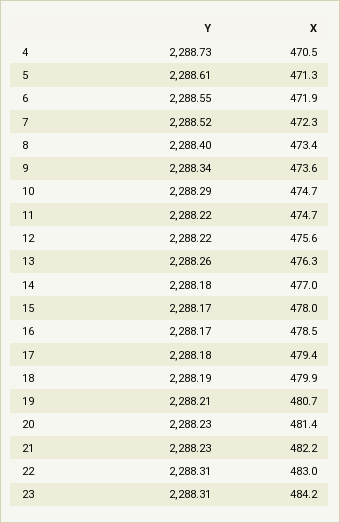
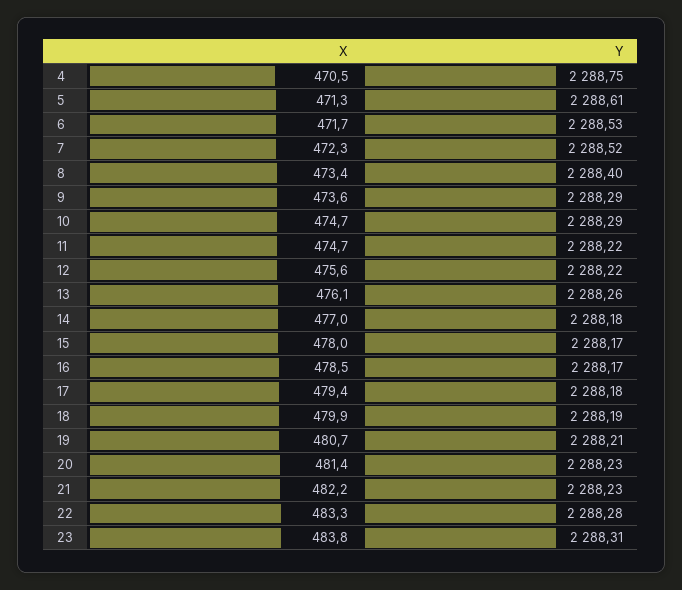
  {
    "Y": {
-     "4": 2288.73,
+     "4": 2288.75,
      "5": 2288.61,
-     "6": 2288.55,
+     "6": 2288.53,
      "7": 2288.52,
      "8": 2288.4,
-     "9": 2288.34,
+     "9": 2288.29,
      "10": 2288.29,
      "11": 2288.22,
      "12": 2288.22,
      "13": 2288.26,
      "14": 2288.18,
      "15": 2288.17,
      "16": 2288.17,
      "17": 2288.18,
      "18": 2288.19,
      "19": 2288.21,
      "20": 2288.23,
      "21": 2288.23,
-     "22": 2288.31,
+     "22": 2288.28,
      "23": 2288.31
    },
    "X": {
      "4": 470.5,
      "5": 471.3,
-     "6": 471.9,
+     "6": 471.7,
      "7": 472.3,
      "8": 473.4,
      "9": 473.6,
      "10": 474.7,
      "11": 474.7,
      "12": 475.6,
-     "13": 476.3,
+     "13": 476.1,
      "14": 477,
      "15": 478,
      "16": 478.5,
      "17": 479.4,
      "18": 479.9,
      "19": 480.7,
      "20": 481.4,
      "21": 482.2,
-     "22": 483,
+     "22": 483.3,
-     "23": 484.2
+     "23": 483.8
    }
  }

